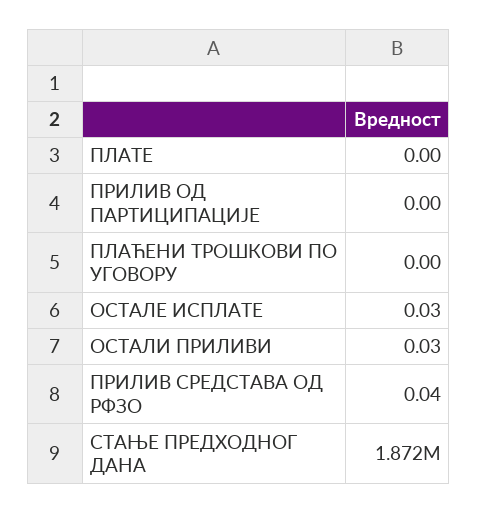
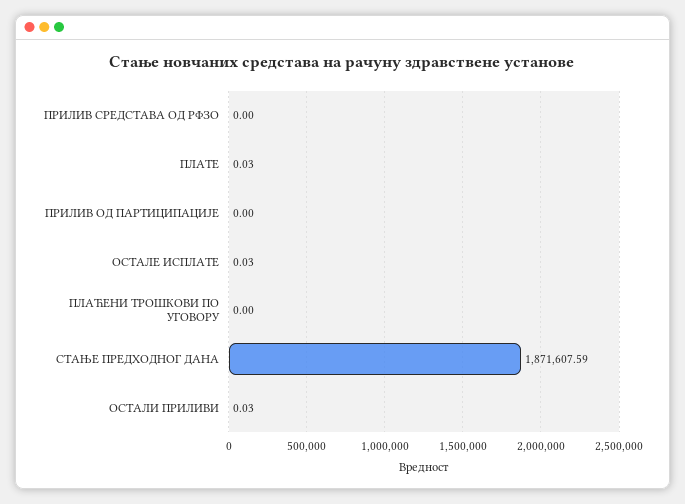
  {
-   "ПЛАТЕ": 0,
+   "ПЛАТЕ": 0.03,
    "ПРИЛИВ ОД ПАРТИЦИПАЦИЈЕ": 0,
    "ПЛАЋЕНИ ТРОШКОВИ ПО УГОВОРУ": 0,
    "ОСТАЛЕ ИСПЛАТЕ": 0.03,
    "ОСТАЛИ ПРИЛИВИ": 0.03,
-   "ПРИЛИВ СРЕДСТАВА ОД РФЗО": 0.04,
+   "ПРИЛИВ СРЕДСТАВА ОД РФЗО": 0,
    "СТАЊЕ ПРЕДХОДНОГ ДАНА": 1871607.59
  }

